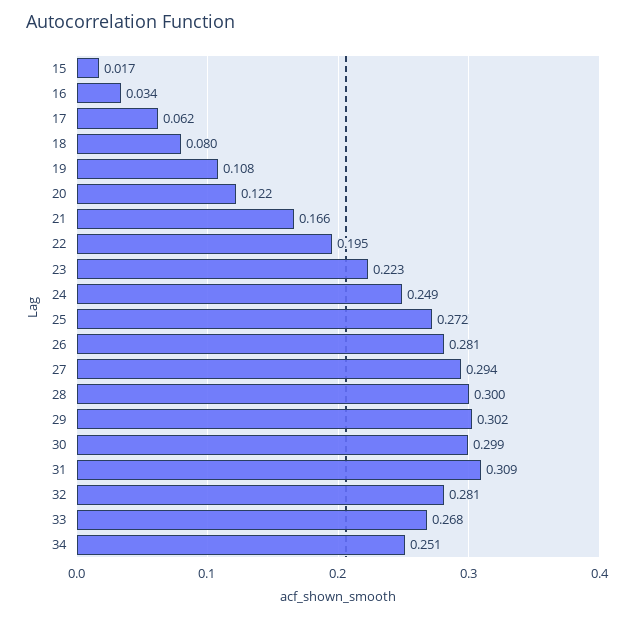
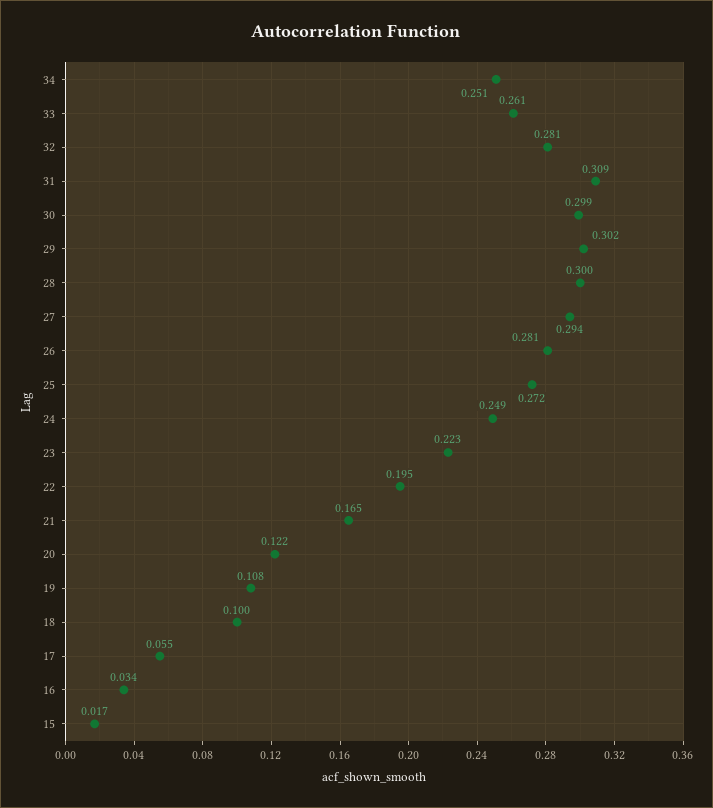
  {
    "15": 0.017,
    "16": 0.034,
-   "17": 0.062,
+   "17": 0.055,
-   "18": 0.08,
+   "18": 0.1,
    "19": 0.108,
    "20": 0.122,
-   "21": 0.166,
+   "21": 0.165,
    "22": 0.195,
    "23": 0.223,
    "24": 0.249,
    "25": 0.272,
    "26": 0.281,
    "27": 0.294,
    "28": 0.3,
    "29": 0.302,
    "30": 0.299,
    "31": 0.309,
    "32": 0.281,
-   "33": 0.268,
+   "33": 0.261,
    "34": 0.251
  }

